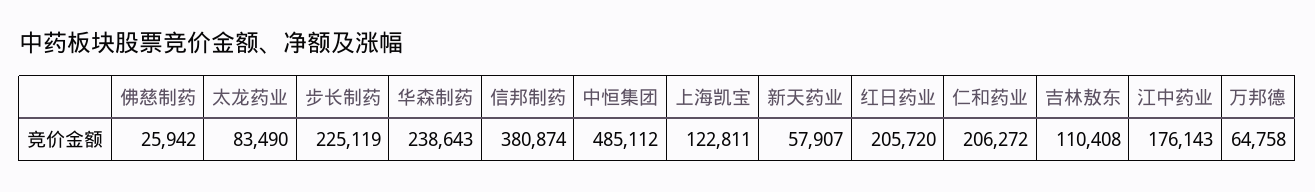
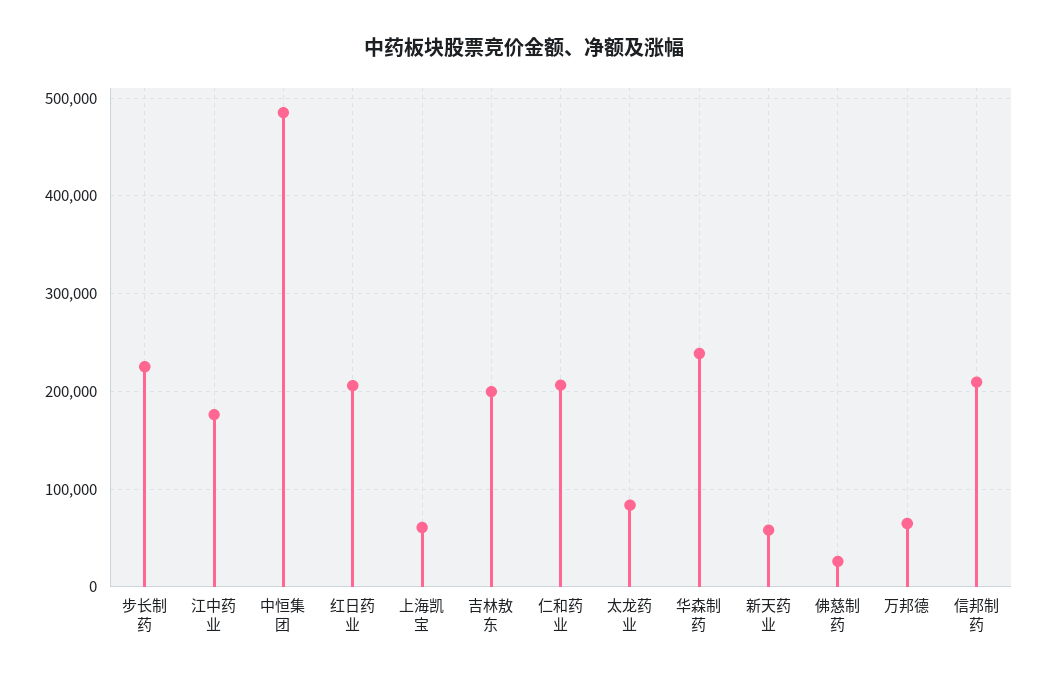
  {
    "佛慈制药": 25942,
    "太龙药业": 83490,
    "步长制药": 225119,
    "华森制药": 238643,
-   "信邦制药": 380874,
+   "信邦制药": 210000,
    "中恒集团": 485112,
-   "上海凯宝": 122811,
+   "上海凯宝": 60000,
    "新天药业": 57907,
    "红日药业": 205720,
    "仁和药业": 206272,
-   "吉林敖东": 110408,
+   "吉林敖东": 200000,
    "江中药业": 176143,
    "万邦德": 64758
  }

